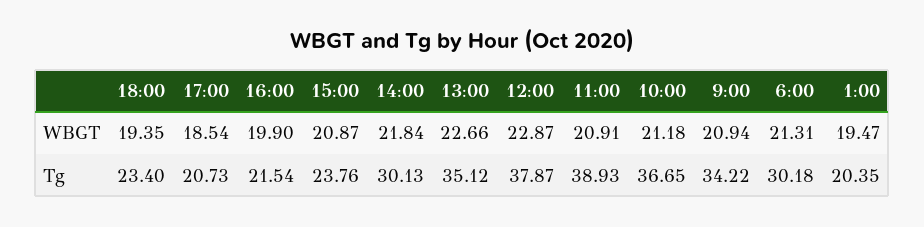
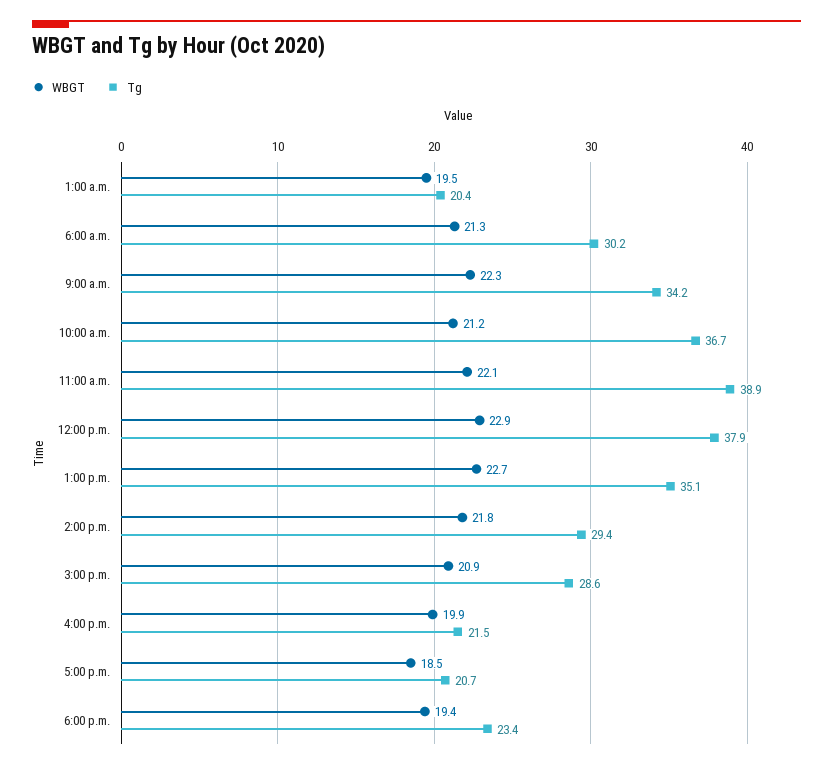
  {
    "WBGT": {
      "18:00": 19.35,
      "17:00": 18.54,
      "16:00": 19.9,
      "15:00": 20.87,
      "14:00": 21.84,
      "13:00": 22.66,
      "12:00": 22.87,
-     "11:00": 20.91,
+     "11:00": 22.1,
      "10:00": 21.18,
-     "9:00": 20.94,
+     "9:00": 22.3,
      "6:00": 21.31,
      "1:00": 19.47
    },
    "Tg": {
      "18:00": 23.4,
      "17:00": 20.73,
      "16:00": 21.54,
-     "15:00": 23.76,
+     "15:00": 28.6,
-     "14:00": 30.13,
+     "14:00": 29.4,
      "13:00": 35.12,
      "12:00": 37.87,
      "11:00": 38.93,
      "10:00": 36.65,
      "9:00": 34.22,
      "6:00": 30.18,
      "1:00": 20.35
    }
  }

